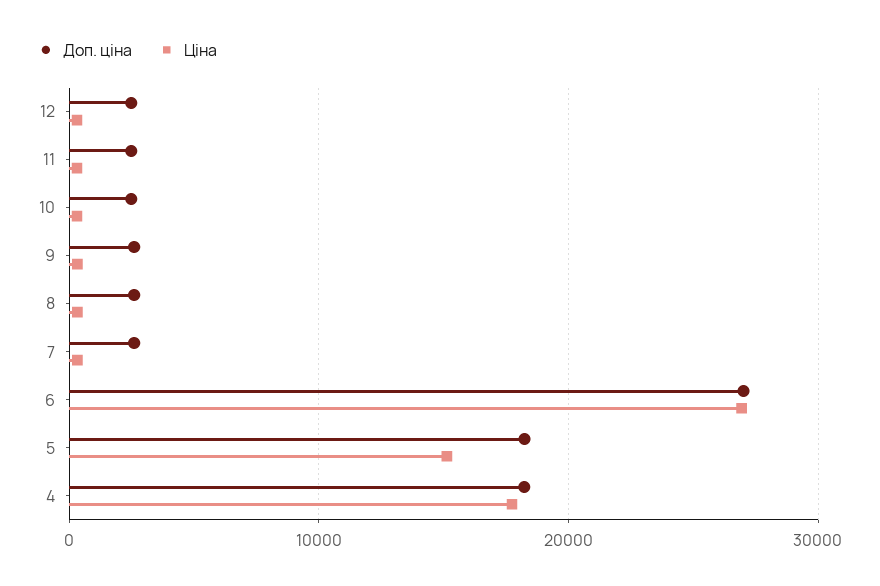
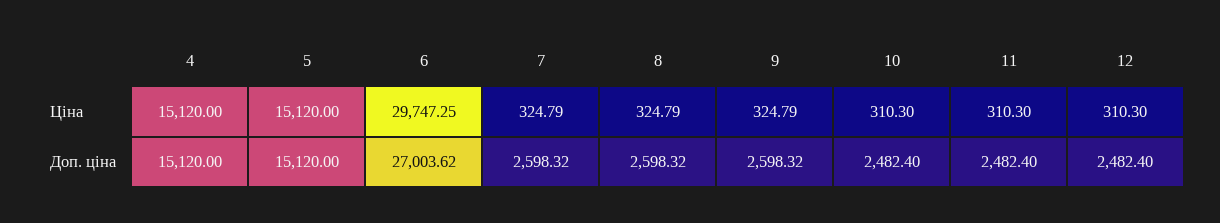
  {
    "Доп. ціна": {
      "12": 2482.4,
      "11": 2482.4,
      "10": 2482.4,
      "9": 2598.32,
      "8": 2598.32,
      "7": 2598.32,
      "6": 27003.62,
-     "5": 18000,
+     "5": 15120,
-     "4": 18000
+     "4": 15120
    },
    "Ціна": {
      "12": 310.3,
      "11": 310.3,
      "10": 310.3,
      "9": 324.79,
      "8": 324.79,
      "7": 324.79,
-     "6": 27000,
+     "6": 29747.25,
      "5": 15120,
-     "4": 18000
+     "4": 15120
    }
  }

